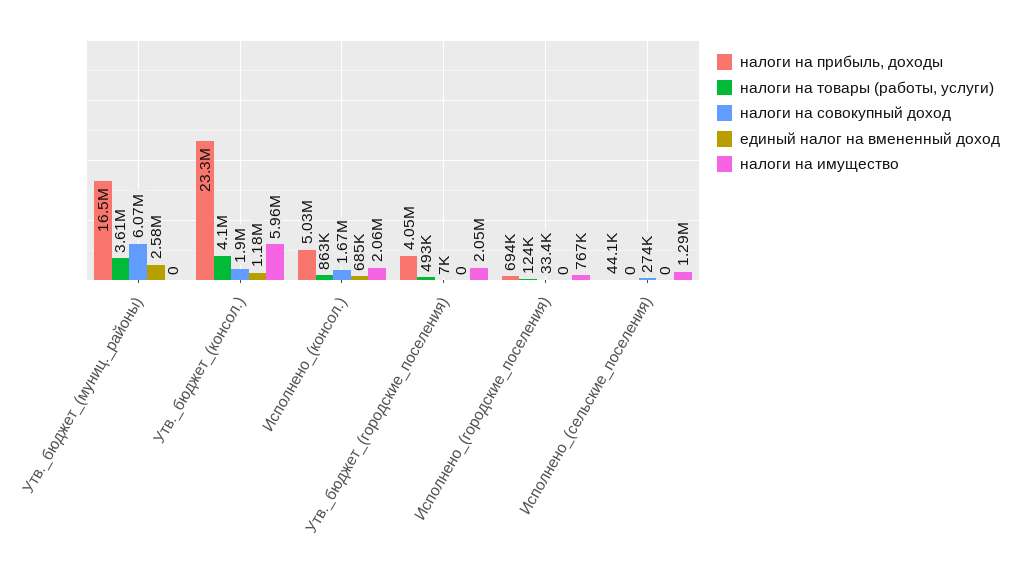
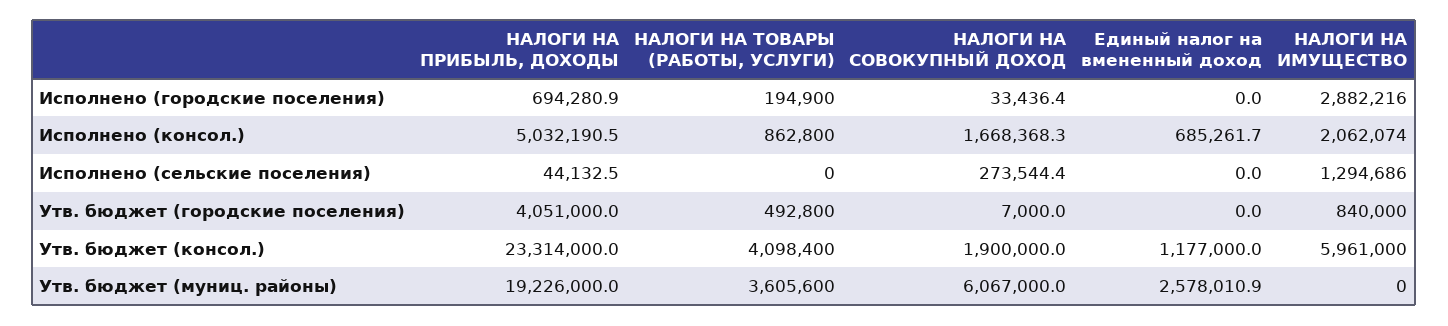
  {
    "налоги на прибыль, доходы": {
-     "Утв._бюджет_(муниц._районы)": 16500000,
+     "Утв._бюджет_(муниц._районы)": 19226000,
      "Утв._бюджет_(консол.)": 23314000,
      "Исполнено_(консол.)": 5032190.5,
      "Утв._бюджет_(городские_поселения)": 4051000,
      "Исполнено_(городские_поселения)": 694280.9,
      "Исполнено_(сельские_поселения)": 44132.5
    },
    "налоги на товары (работы, услуги)": {
      "Утв._бюджет_(муниц._районы)": 3605600,
      "Утв._бюджет_(консол.)": 4098400,
      "Исполнено_(консол.)": 862800,
      "Утв._бюджет_(городские_поселения)": 492800,
-     "Исполнено_(городские_поселения)": 124000,
+     "Исполнено_(городские_поселения)": 194900,
      "Исполнено_(сельские_поселения)": 0
    },
    "налоги на совокупный доход": {
      "Утв._бюджет_(муниц._районы)": 6067000,
      "Утв._бюджет_(консол.)": 1900000,
      "Исполнено_(консол.)": 1668368.3,
      "Утв._бюджет_(городские_поселения)": 7000,
      "Исполнено_(городские_поселения)": 33436.4,
      "Исполнено_(сельские_поселения)": 273544.4
    },
    "единый налог на вмененный доход": {
      "Утв._бюджет_(муниц._районы)": 2578010.9,
      "Утв._бюджет_(консол.)": 1177000,
      "Исполнено_(консол.)": 685261.7,
      "Утв._бюджет_(городские_поселения)": 0,
      "Исполнено_(городские_поселения)": 0,
      "Исполнено_(сельские_поселения)": 0
    },
    "налоги на имущество": {
      "Утв._бюджет_(муниц._районы)": 0,
      "Утв._бюджет_(консол.)": 5961000,
      "Исполнено_(консол.)": 2062074,
-     "Утв._бюджет_(городские_поселения)": 2050000,
+     "Утв._бюджет_(городские_поселения)": 840000,
-     "Исполнено_(городские_поселения)": 767000,
+     "Исполнено_(городские_поселения)": 2882216,
      "Исполнено_(сельские_поселения)": 1294686
    }
  }

